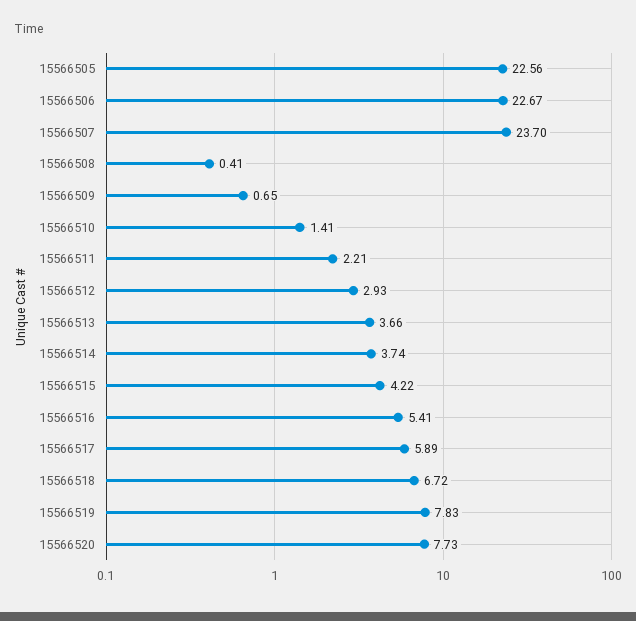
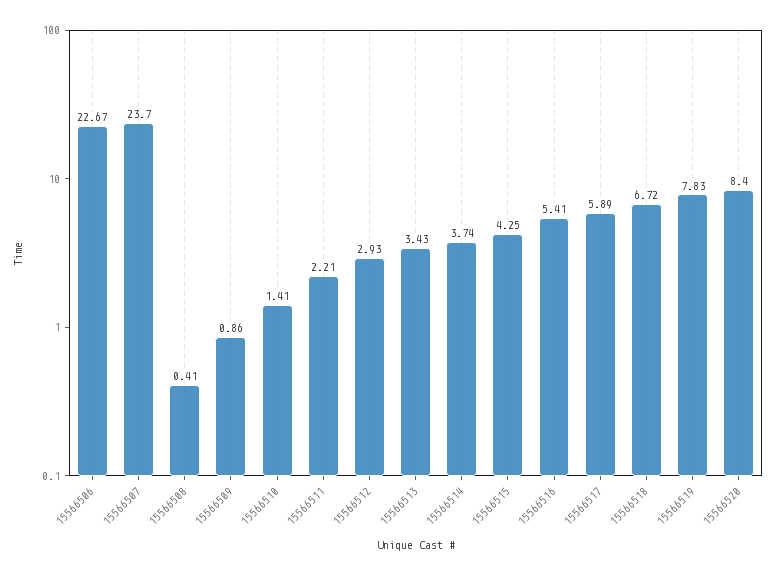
  {
-   "15566505": 22.56,
    "15566506": 22.67,
    "15566507": 23.7,
    "15566508": 0.41,
-   "15566509": 0.65,
+   "15566509": 0.86,
    "15566510": 1.41,
    "15566511": 2.21,
    "15566512": 2.93,
-   "15566513": 3.66,
+   "15566513": 3.43,
    "15566514": 3.74,
-   "15566515": 4.22,
+   "15566515": 4.25,
    "15566516": 5.41,
    "15566517": 5.89,
    "15566518": 6.72,
    "15566519": 7.83,
-   "15566520": 7.73
+   "15566520": 8.4
  }

